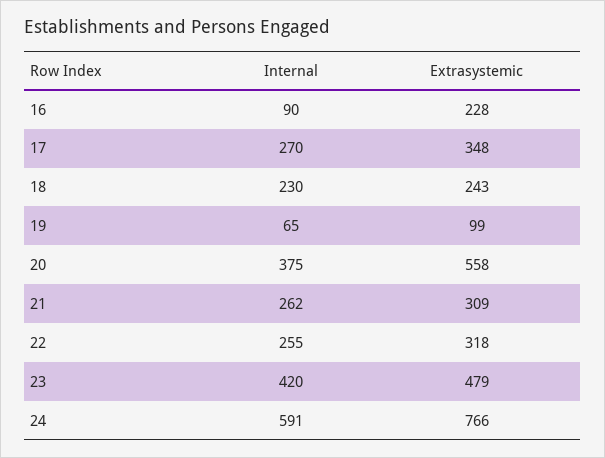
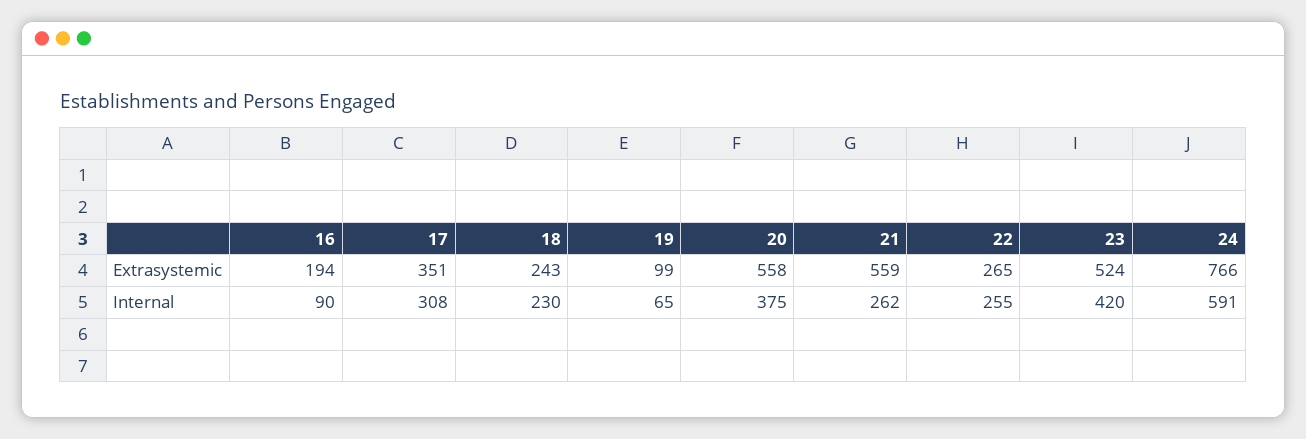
  {
    "Internal": {
      "16": 90,
-     "17": 270,
+     "17": 308,
      "18": 230,
      "19": 65,
      "20": 375,
      "21": 262,
      "22": 255,
      "23": 420,
      "24": 591
    },
    "Extrasystemic": {
-     "16": 228,
+     "16": 194,
-     "17": 348,
+     "17": 351,
      "18": 243,
      "19": 99,
      "20": 558,
-     "21": 309,
+     "21": 559,
-     "22": 318,
+     "22": 265,
-     "23": 479,
+     "23": 524,
      "24": 766
    }
  }

